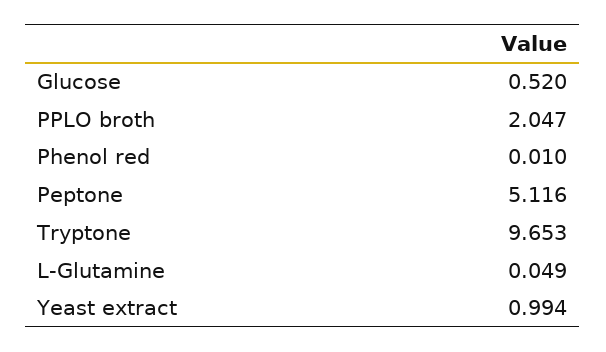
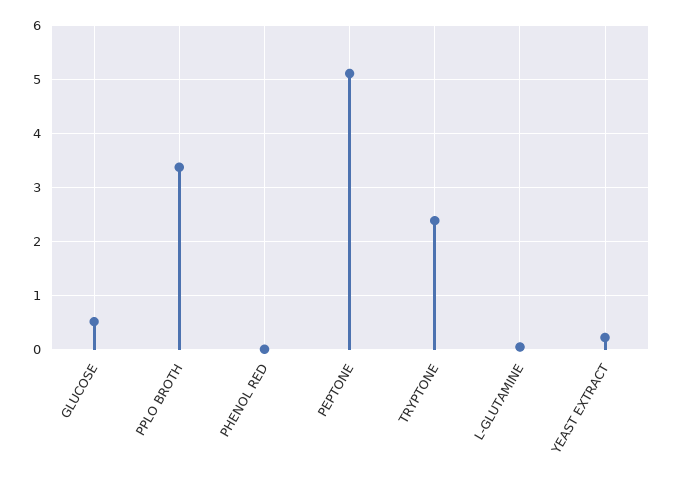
  {
    "Glucose": 0.52,
-   "PPLO broth": 2.047,
+   "PPLO broth": 3.4,
    "Phenol red": 0.01,
    "Peptone": 5.116,
-   "Tryptone": 9.653,
+   "Tryptone": 2.4,
    "L-Glutamine": 0.049,
-   "Yeast extract": 0.994
+   "Yeast extract": 0.2
  }

